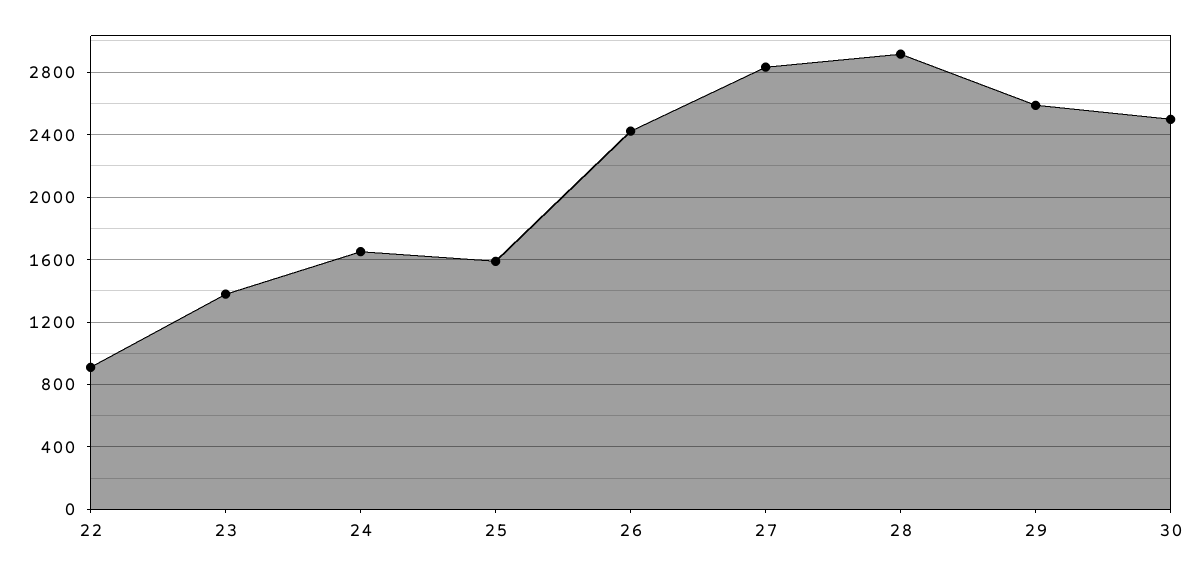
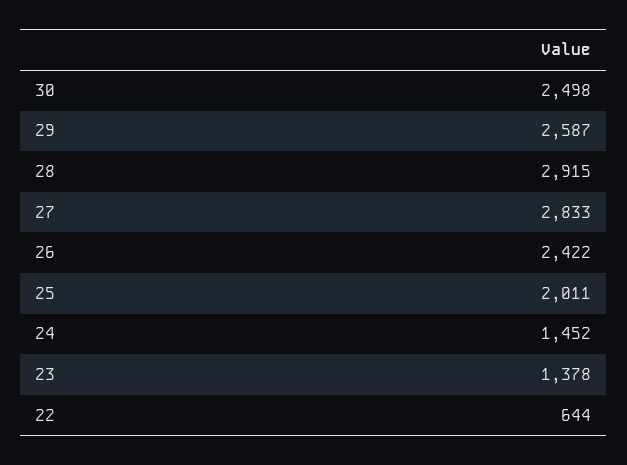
  {
-   "22": 900,
+   "22": 644,
    "23": 1378,
-   "24": 1650,
+   "24": 1452,
-   "25": 1600,
+   "25": 2011,
    "26": 2422,
    "27": 2833,
    "28": 2915,
    "29": 2587,
    "30": 2498
  }

